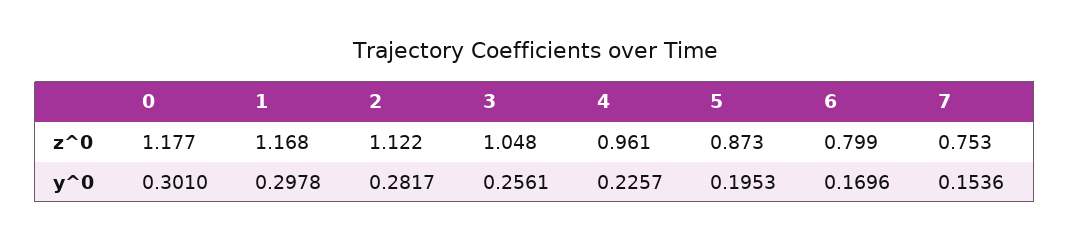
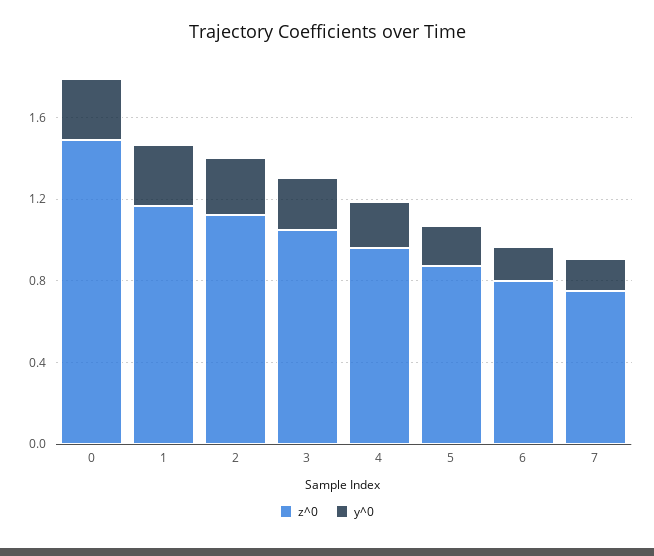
  {
    "z^0": {
-     "0": 1.177,
+     "0": 1.5,
      "1": 1.168,
      "2": 1.122,
      "3": 1.048,
      "4": 0.961,
      "5": 0.873,
      "6": 0.799,
      "7": 0.753
    },
    "y^0": {
      "0": 0.301,
      "1": 0.2978,
      "2": 0.2817,
      "3": 0.2561,
      "4": 0.2257,
      "5": 0.1953,
      "6": 0.1696,
      "7": 0.1536
    }
  }

